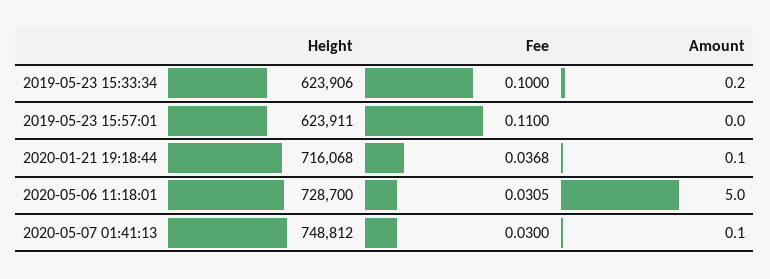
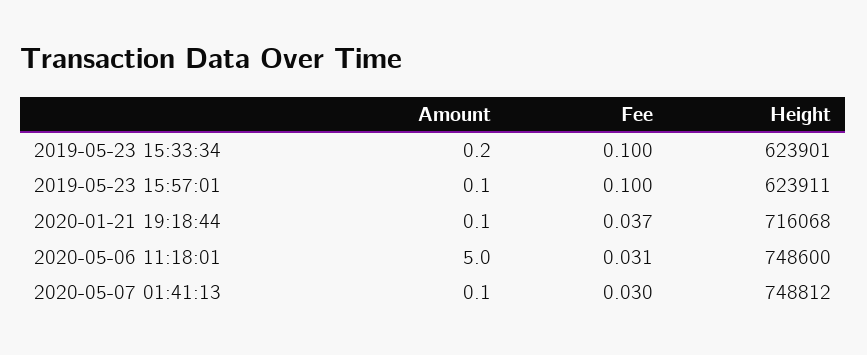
  {
    "Height": {
-     "2019-05-23 15:33:34": 623906,
+     "2019-05-23 15:33:34": 623901,
      "2019-05-23 15:57:01": 623911,
      "2020-01-21 19:18:44": 716068,
-     "2020-05-06 11:18:01": 728700,
+     "2020-05-06 11:18:01": 748600,
      "2020-05-07 01:41:13": 748812
    },
    "Fee": {
      "2019-05-23 15:33:34": 0.1,
-     "2019-05-23 15:57:01": 0.11,
+     "2019-05-23 15:57:01": 0.1,
      "2020-01-21 19:18:44": 0.0368,
      "2020-05-06 11:18:01": 0.0305,
      "2020-05-07 01:41:13": 0.03
    },
    "Amount": {
      "2019-05-23 15:33:34": 0.2,
-     "2019-05-23 15:57:01": 0,
+     "2019-05-23 15:57:01": 0.1,
      "2020-01-21 19:18:44": 0.1,
      "2020-05-06 11:18:01": 5,
      "2020-05-07 01:41:13": 0.1
    }
  }

